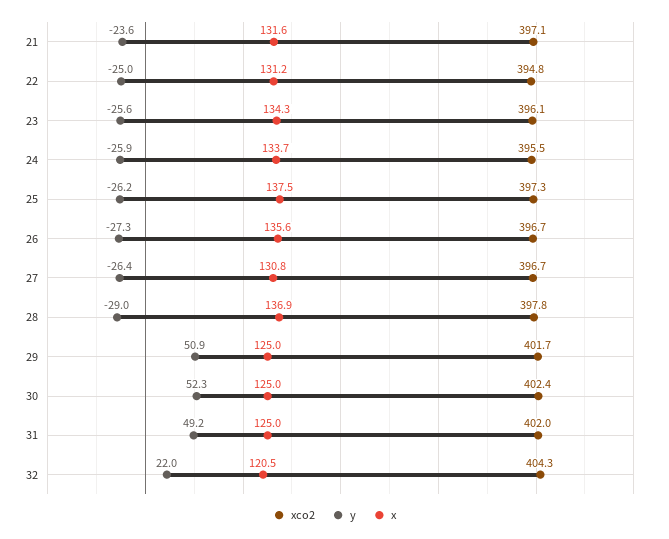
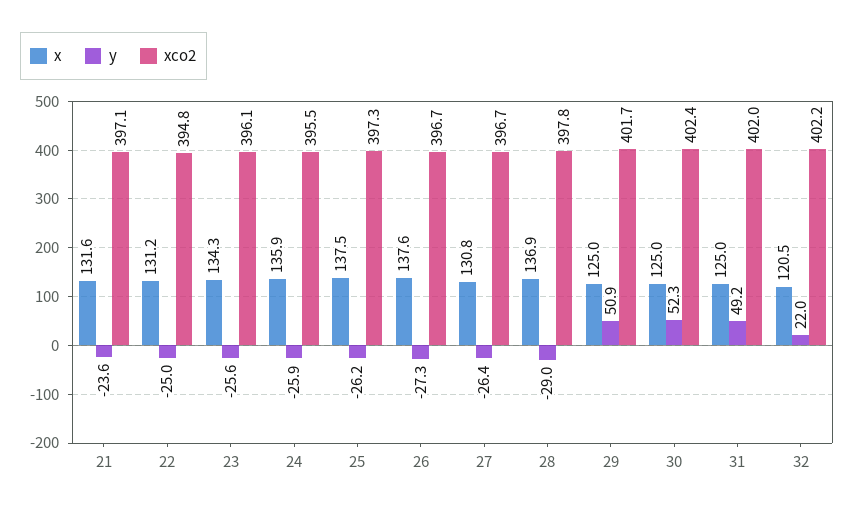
  {
    "xco2": {
      "21": 397.1,
      "22": 394.8,
      "23": 396.1,
      "24": 395.5,
      "25": 397.3,
      "26": 396.7,
      "27": 396.7,
      "28": 397.8,
      "29": 401.7,
      "30": 402.4,
      "31": 402,
-     "32": 404.3
+     "32": 402.2
    },
    "y": {
      "21": -23.6,
      "22": -25,
      "23": -25.6,
      "24": -25.9,
      "25": -26.2,
      "26": -27.3,
      "27": -26.4,
      "28": -29,
      "29": 50.9,
      "30": 52.3,
      "31": 49.2,
      "32": 22
    },
    "x": {
      "21": 131.6,
      "22": 131.2,
      "23": 134.3,
-     "24": 133.7,
+     "24": 135.9,
      "25": 137.5,
-     "26": 135.6,
+     "26": 137.6,
      "27": 130.8,
      "28": 136.9,
      "29": 125,
      "30": 125,
      "31": 125,
      "32": 120.5
    }
  }

